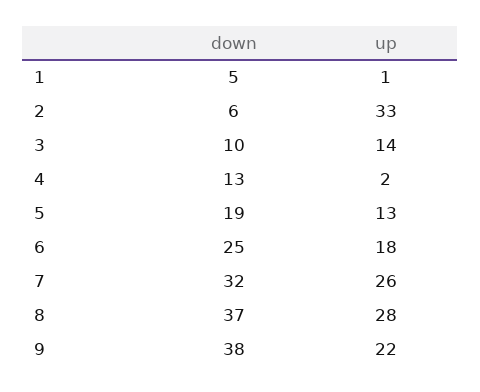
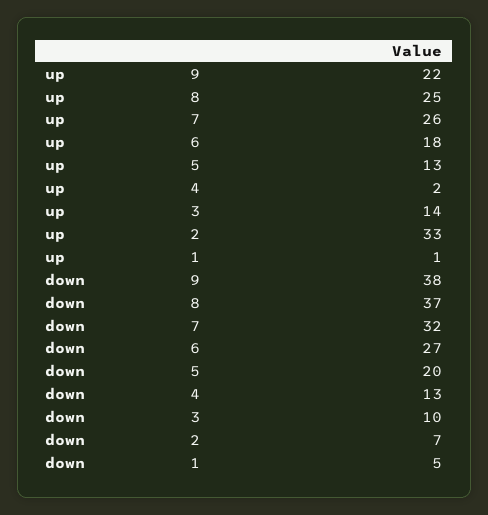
  {
    "down": {
      "1": 5,
-     "2": 6,
+     "2": 7,
      "3": 10,
      "4": 13,
-     "5": 19,
+     "5": 20,
-     "6": 25,
+     "6": 27,
      "7": 32,
      "8": 37,
      "9": 38
    },
    "up": {
      "1": 1,
      "2": 33,
      "3": 14,
      "4": 2,
      "5": 13,
      "6": 18,
      "7": 26,
-     "8": 28,
+     "8": 25,
      "9": 22
    }
  }

